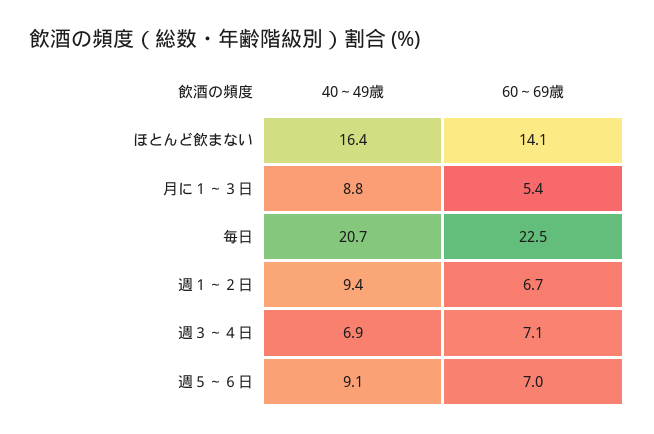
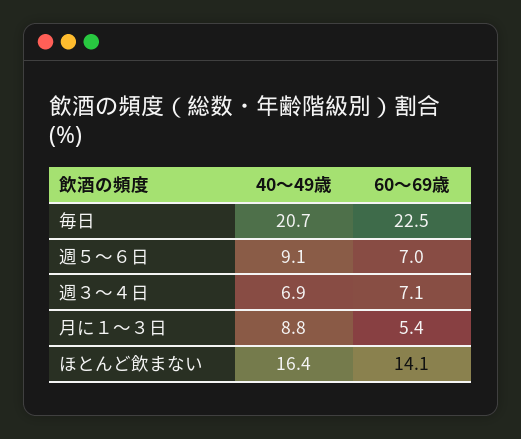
  {
    "40～49歳": {
      "ほとんど飲まない": 16.4,
      "月に１～３日": 8.8,
      "毎日": 20.7,
-     "週１～２日": 9.4,
      "週３～４日": 6.9,
      "週５～６日": 9.1
    },
    "60～69歳": {
      "ほとんど飲まない": 14.1,
      "月に１～３日": 5.4,
      "毎日": 22.5,
-     "週１～２日": 6.7,
      "週３～４日": 7.1,
      "週５～６日": 7
    }
  }

